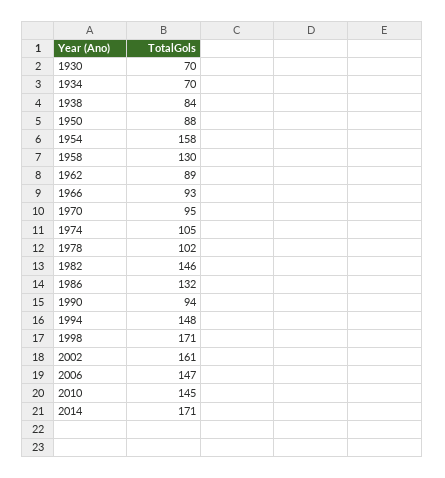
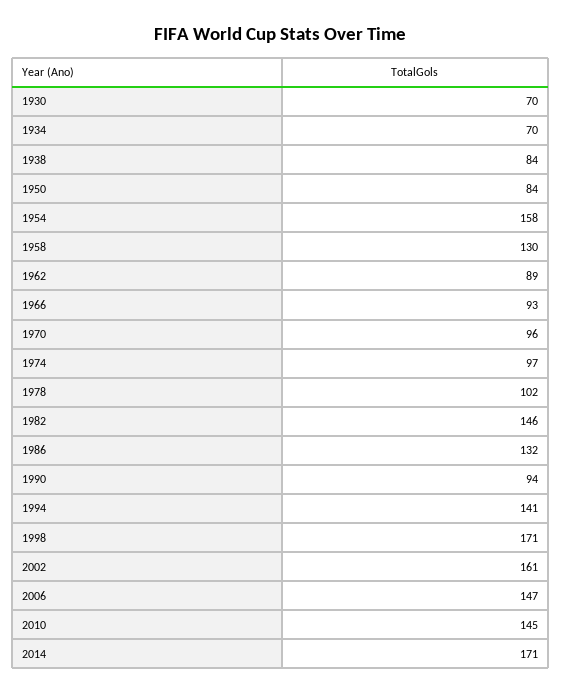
  {
    "1930": 70,
    "1934": 70,
    "1938": 84,
-   "1950": 88,
+   "1950": 84,
    "1954": 158,
    "1958": 130,
    "1962": 89,
    "1966": 93,
-   "1970": 95,
+   "1970": 96,
-   "1974": 105,
+   "1974": 97,
    "1978": 102,
    "1982": 146,
    "1986": 132,
    "1990": 94,
-   "1994": 148,
+   "1994": 141,
    "1998": 171,
    "2002": 161,
    "2006": 147,
    "2010": 145,
    "2014": 171
  }

